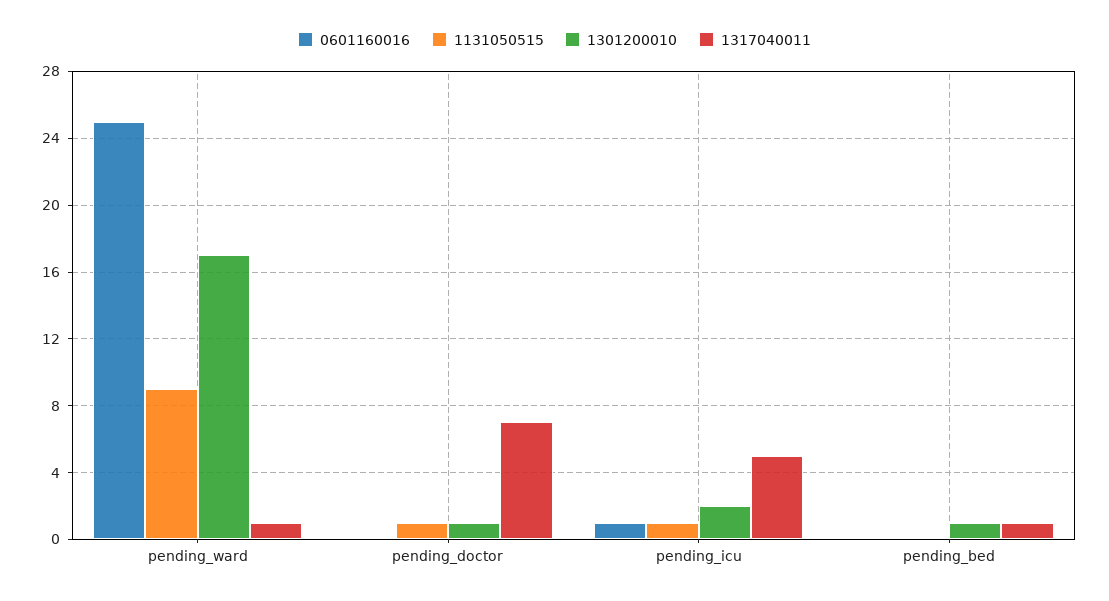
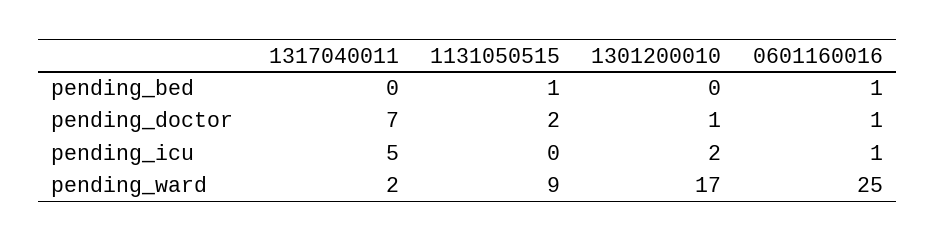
  {
    "0601160016": {
      "pending_ward": 25,
-     "pending_doctor": 0,
+     "pending_doctor": 1,
      "pending_icu": 1,
-     "pending_bed": 0
+     "pending_bed": 1
    },
    "1131050515": {
      "pending_ward": 9,
-     "pending_doctor": 1,
+     "pending_doctor": 2,
-     "pending_icu": 1,
+     "pending_icu": 0,
-     "pending_bed": 0
+     "pending_bed": 1
    },
    "1301200010": {
      "pending_ward": 17,
      "pending_doctor": 1,
      "pending_icu": 2,
-     "pending_bed": 1
+     "pending_bed": 0
    },
    "1317040011": {
-     "pending_ward": 1,
+     "pending_ward": 2,
      "pending_doctor": 7,
      "pending_icu": 5,
-     "pending_bed": 1
+     "pending_bed": 0
    }
  }

